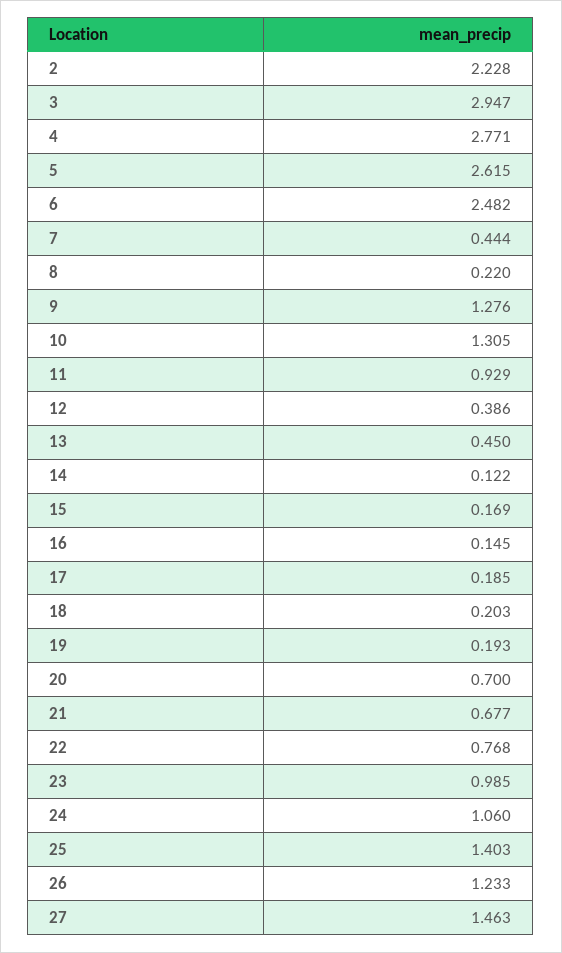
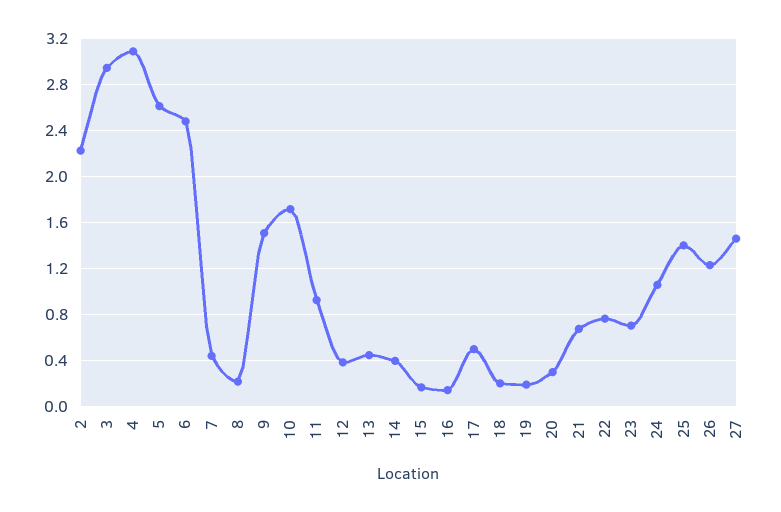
  {
    "2": 2.228,
    "3": 2.947,
-   "4": 2.771,
+   "4": 3.1,
    "5": 2.615,
    "6": 2.482,
    "7": 0.444,
    "8": 0.22,
-   "9": 1.276,
+   "9": 1.5,
-   "10": 1.305,
+   "10": 1.7,
    "11": 0.929,
    "12": 0.386,
    "13": 0.45,
-   "14": 0.122,
+   "14": 0.4,
    "15": 0.169,
    "16": 0.145,
-   "17": 0.185,
+   "17": 0.5,
    "18": 0.203,
    "19": 0.193,
-   "20": 0.7,
+   "20": 0.3,
    "21": 0.677,
    "22": 0.768,
-   "23": 0.985,
+   "23": 0.7,
    "24": 1.06,
    "25": 1.403,
    "26": 1.233,
    "27": 1.463
  }

